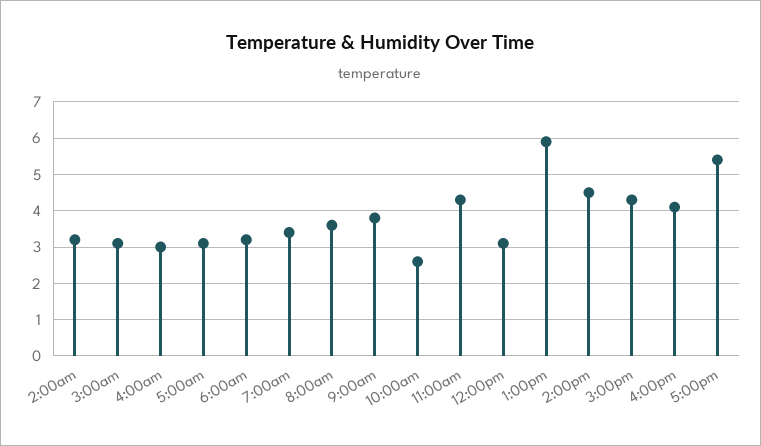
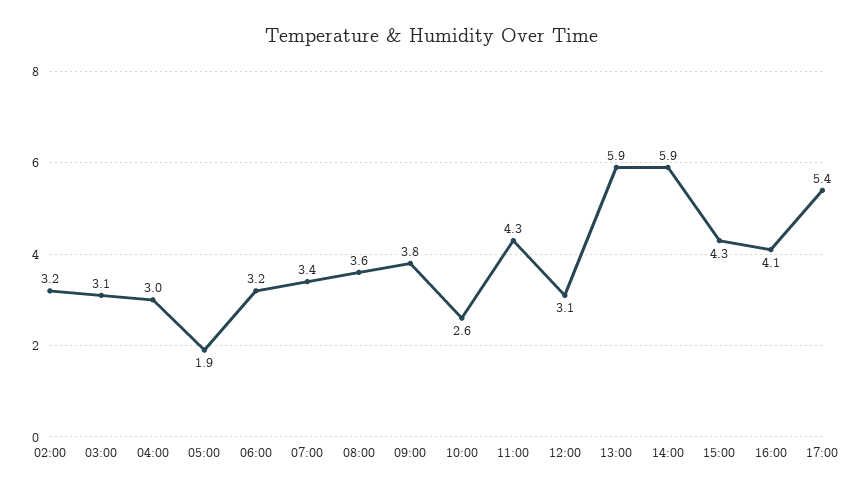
  {
    "2:00am": 3.2,
    "3:00am": 3.1,
    "4:00am": 3,
-   "5:00am": 3,
+   "5:00am": 1.9,
    "6:00am": 3.2,
    "7:00am": 3.4,
    "8:00am": 3.6,
    "9:00am": 3.8,
    "10:00am": 2.6,
    "11:00am": 4.3,
    "12:00pm": 3.1,
    "1:00pm": 5.9,
-   "2:00pm": 4.5,
+   "2:00pm": 5.9,
    "3:00pm": 4.3,
    "4:00pm": 4.1,
    "5:00pm": 5.4
  }

